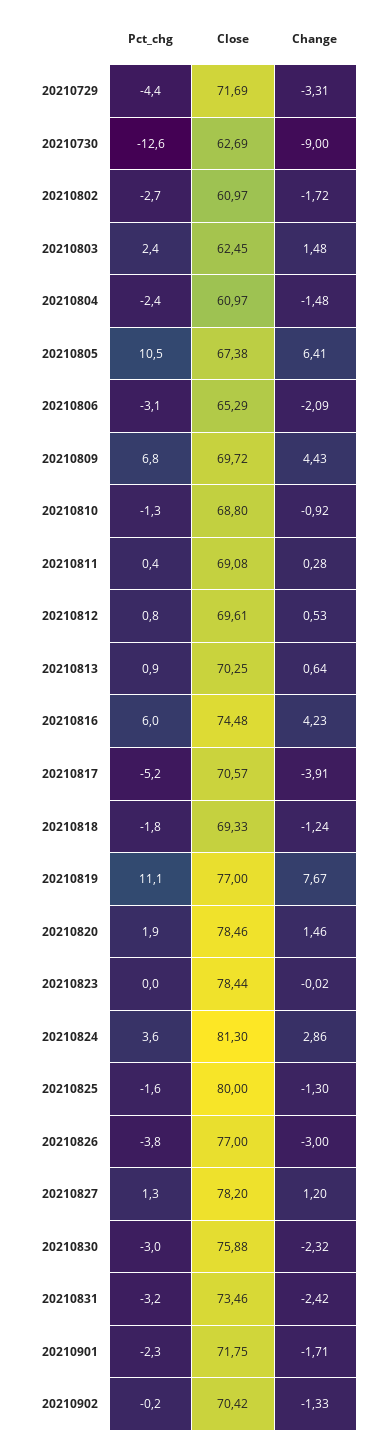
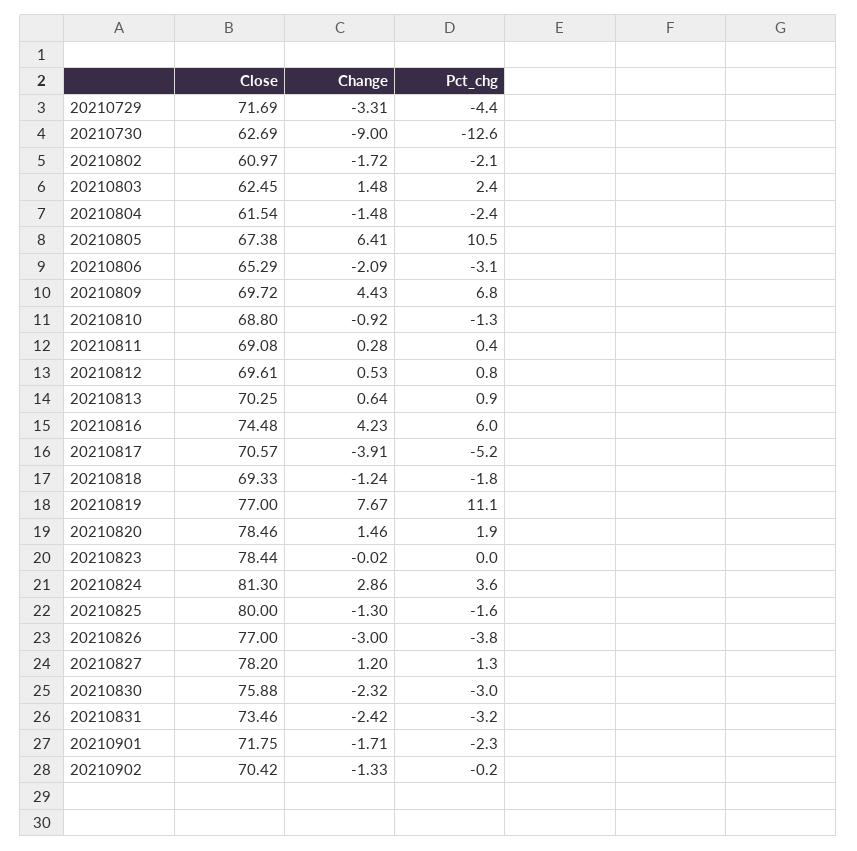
  {
    "Pct_chg": {
      "20210729": -4.4,
      "20210730": -12.6,
-     "20210802": -2.7,
+     "20210802": -2.1,
      "20210803": 2.4,
      "20210804": -2.4,
      "20210805": 10.5,
      "20210806": -3.1,
      "20210809": 6.8,
      "20210810": -1.3,
      "20210811": 0.4,
      "20210812": 0.8,
      "20210813": 0.9,
      "20210816": 6,
      "20210817": -5.2,
      "20210818": -1.8,
      "20210819": 11.1,
      "20210820": 1.9,
      "20210823": 0,
      "20210824": 3.6,
      "20210825": -1.6,
      "20210826": -3.8,
      "20210827": 1.3,
      "20210830": -3,
      "20210831": -3.2,
      "20210901": -2.3,
      "20210902": -0.2
    },
    "Close": {
      "20210729": 71.69,
      "20210730": 62.69,
      "20210802": 60.97,
      "20210803": 62.45,
-     "20210804": 60.97,
+     "20210804": 61.54,
      "20210805": 67.38,
      "20210806": 65.29,
      "20210809": 69.72,
      "20210810": 68.8,
      "20210811": 69.08,
      "20210812": 69.61,
      "20210813": 70.25,
      "20210816": 74.48,
      "20210817": 70.57,
      "20210818": 69.33,
      "20210819": 77,
      "20210820": 78.46,
      "20210823": 78.44,
      "20210824": 81.3,
      "20210825": 80,
      "20210826": 77,
      "20210827": 78.2,
      "20210830": 75.88,
      "20210831": 73.46,
      "20210901": 71.75,
      "20210902": 70.42
    },
    "Change": {
      "20210729": -3.31,
      "20210730": -9,
      "20210802": -1.72,
      "20210803": 1.48,
      "20210804": -1.48,
      "20210805": 6.41,
      "20210806": -2.09,
      "20210809": 4.43,
      "20210810": -0.92,
      "20210811": 0.28,
      "20210812": 0.53,
      "20210813": 0.64,
      "20210816": 4.23,
      "20210817": -3.91,
      "20210818": -1.24,
      "20210819": 7.67,
      "20210820": 1.46,
      "20210823": -0.02,
      "20210824": 2.86,
      "20210825": -1.3,
      "20210826": -3,
      "20210827": 1.2,
      "20210830": -2.32,
      "20210831": -2.42,
      "20210901": -1.71,
      "20210902": -1.33
    }
  }

